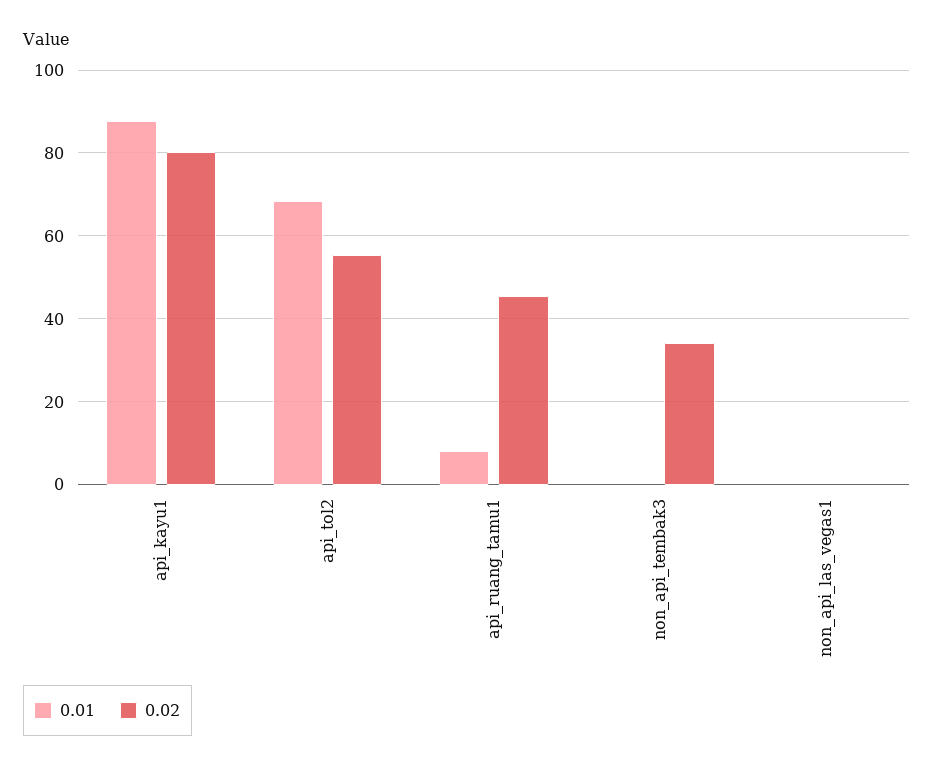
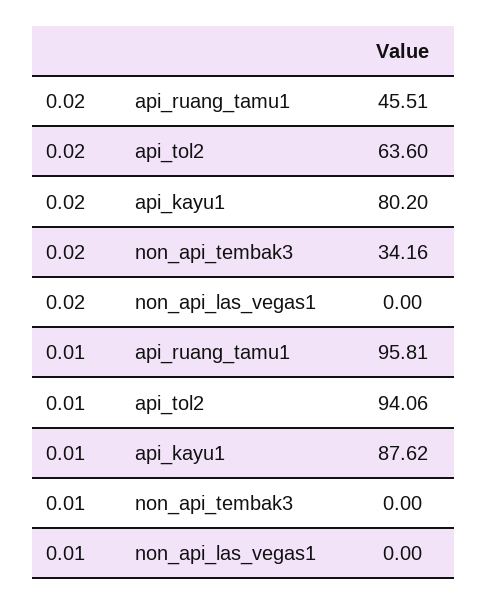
  {
    "0.01": {
      "api_kayu1": 87.62,
-     "api_tol2": 68,
+     "api_tol2": 94.06,
-     "api_ruang_tamu1": 8,
+     "api_ruang_tamu1": 95.81,
      "non_api_tembak3": 0,
      "non_api_las_vegas1": 0
    },
    "0.02": {
      "api_kayu1": 80.2,
-     "api_tol2": 56,
+     "api_tol2": 63.6,
      "api_ruang_tamu1": 45.51,
      "non_api_tembak3": 34.16,
      "non_api_las_vegas1": 0
    }
  }

